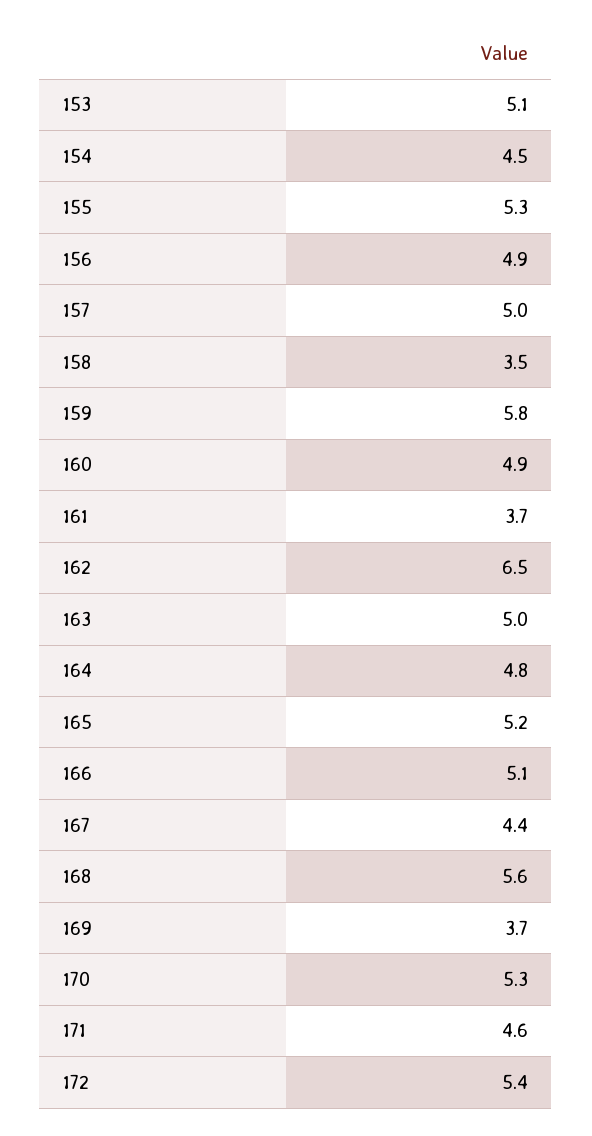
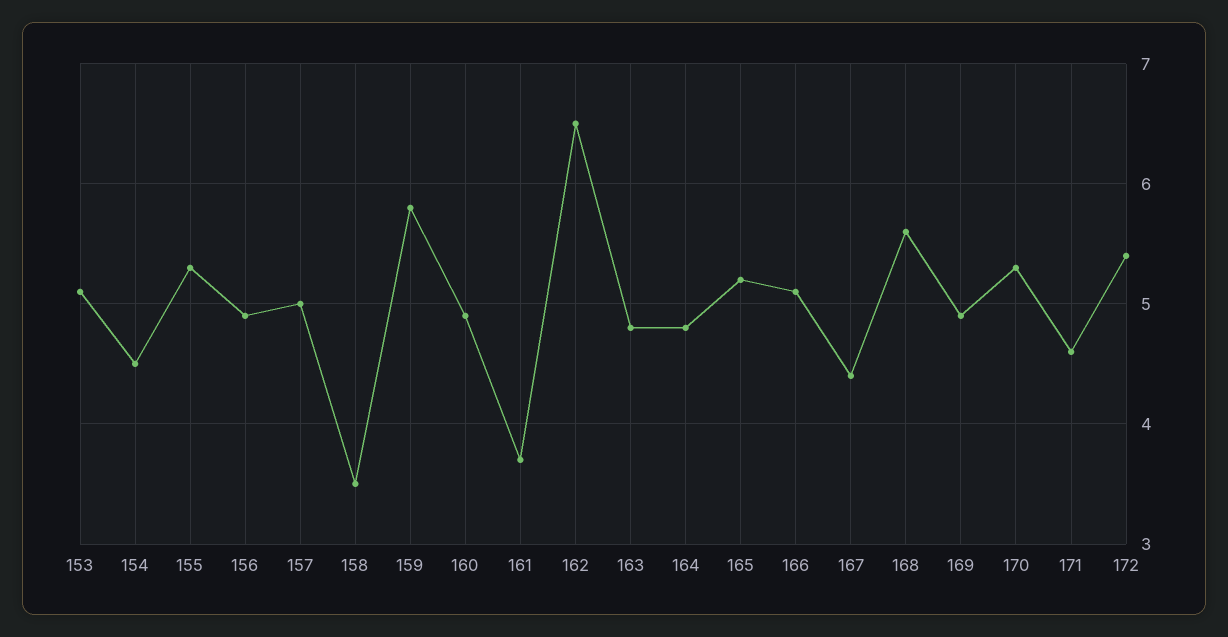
  {
    "153": 5.1,
    "154": 4.5,
    "155": 5.3,
    "156": 4.9,
    "157": 5,
    "158": 3.5,
    "159": 5.8,
    "160": 4.9,
    "161": 3.7,
    "162": 6.5,
-   "163": 5,
+   "163": 4.8,
    "164": 4.8,
    "165": 5.2,
    "166": 5.1,
    "167": 4.4,
    "168": 5.6,
-   "169": 3.7,
+   "169": 4.9,
    "170": 5.3,
    "171": 4.6,
    "172": 5.4
  }

